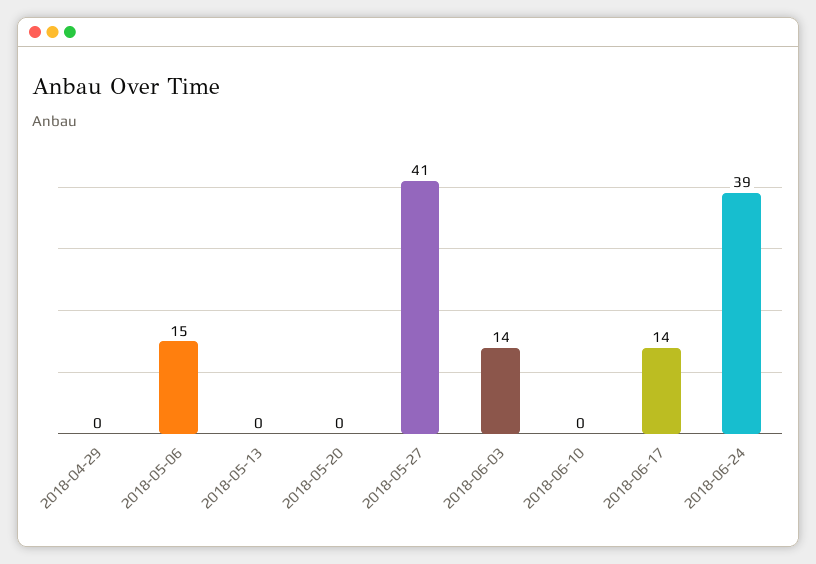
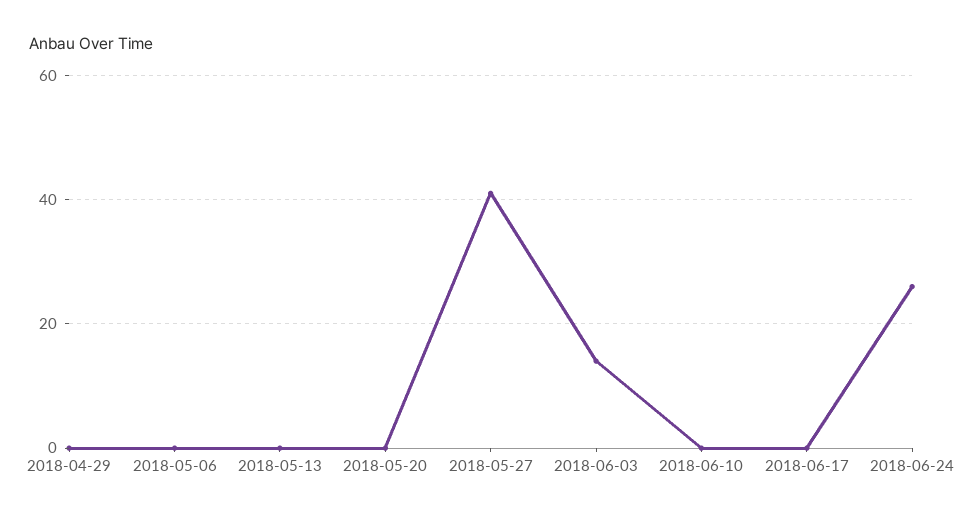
  {
    "2018-04-29": 0,
-   "2018-05-06": 15,
+   "2018-05-06": 0,
    "2018-05-13": 0,
    "2018-05-20": 0,
    "2018-05-27": 41,
    "2018-06-03": 14,
    "2018-06-10": 0,
-   "2018-06-17": 14,
+   "2018-06-17": 0,
-   "2018-06-24": 39
+   "2018-06-24": 25
  }

